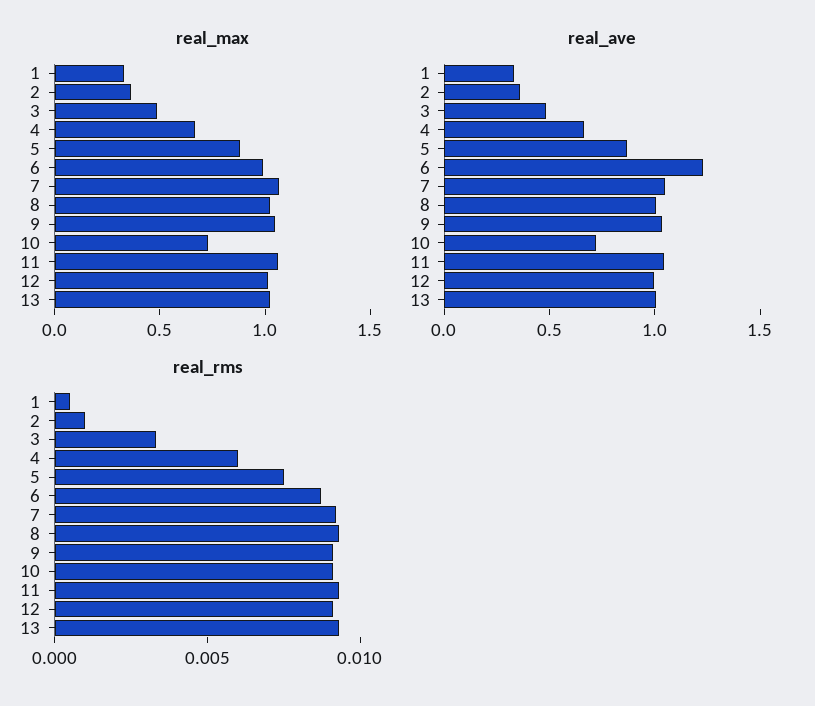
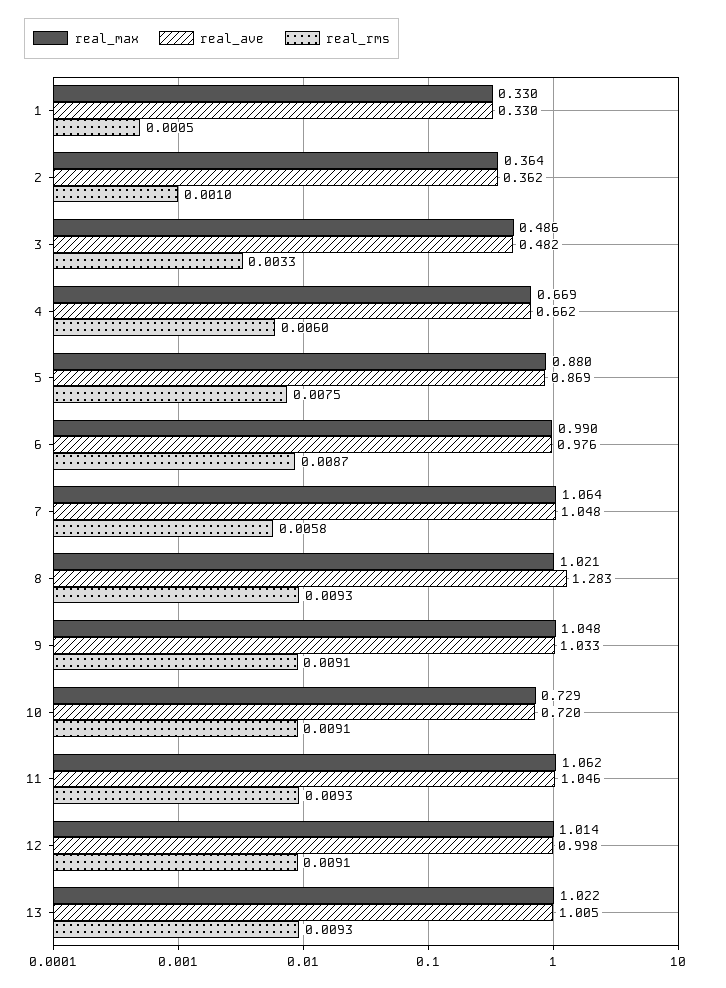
  {
    "real_max": {
      "1": 0.33,
      "2": 0.364,
      "3": 0.486,
      "4": 0.669,
      "5": 0.88,
      "6": 0.99,
      "7": 1.064,
      "8": 1.021,
      "9": 1.048,
      "10": 0.729,
      "11": 1.062,
      "12": 1.014,
      "13": 1.022
    },
    "real_ave": {
      "1": 0.33,
      "2": 0.362,
      "3": 0.482,
      "4": 0.662,
      "5": 0.869,
-     "6": 1.2,
+     "6": 0.976,
      "7": 1.048,
-     "8": 1,
+     "8": 1.283,
      "9": 1.033,
      "10": 0.72,
      "11": 1.046,
      "12": 0.998,
      "13": 1.005
    },
    "real_rms": {
      "1": 0.0005,
      "2": 0.001,
      "3": 0.0033,
      "4": 0.006,
      "5": 0.0075,
      "6": 0.0087,
-     "7": 0.009,
+     "7": 0.0058,
      "8": 0.0093,
      "9": 0.0091,
      "10": 0.0091,
      "11": 0.0093,
      "12": 0.0091,
      "13": 0.0093
    }
  }

